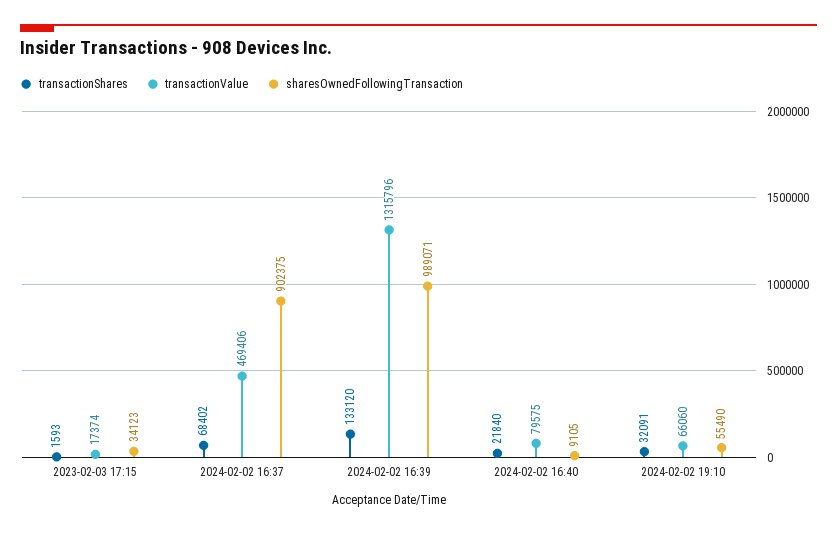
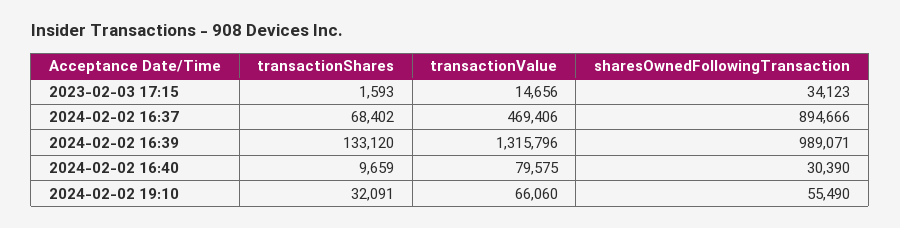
  {
    "transactionShares": {
      "2023-02-03 17:15": 1593,
      "2024-02-02 16:37": 68402,
      "2024-02-02 16:39": 133120,
-     "2024-02-02 16:40": 21840,
+     "2024-02-02 16:40": 9659,
      "2024-02-02 19:10": 32091
    },
    "transactionValue": {
-     "2023-02-03 17:15": 17374,
+     "2023-02-03 17:15": 14656,
      "2024-02-02 16:37": 469406,
      "2024-02-02 16:39": 1315796,
      "2024-02-02 16:40": 79575,
      "2024-02-02 19:10": 66060
    },
    "sharesOwnedFollowingTransaction": {
      "2023-02-03 17:15": 34123,
-     "2024-02-02 16:37": 902375,
+     "2024-02-02 16:37": 894666,
      "2024-02-02 16:39": 989071,
-     "2024-02-02 16:40": 9105,
+     "2024-02-02 16:40": 30390,
      "2024-02-02 19:10": 55490
    }
  }

